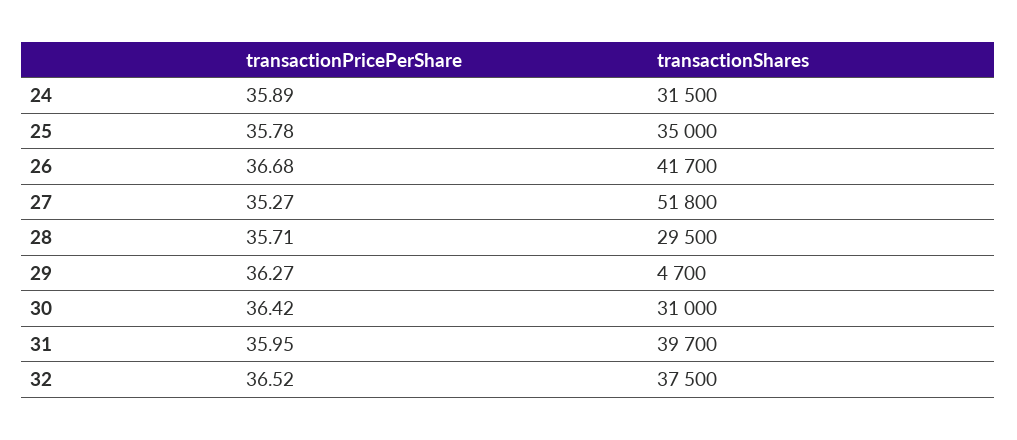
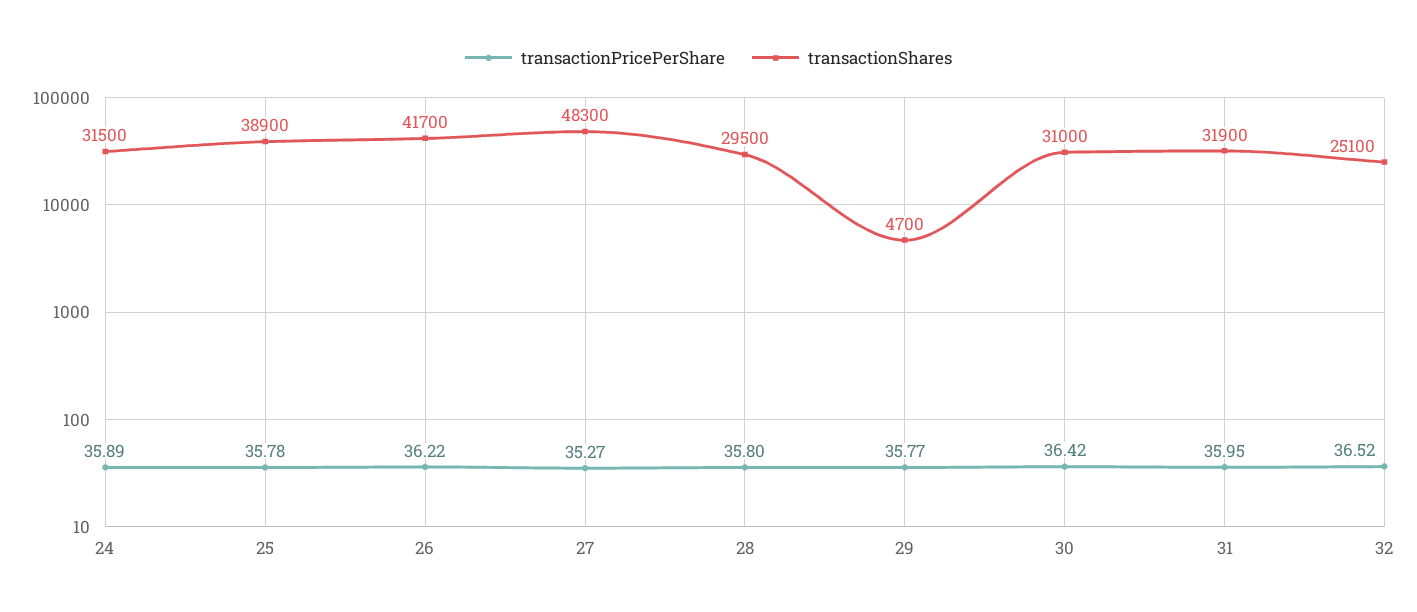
  {
    "transactionPricePerShare": {
      "24": 35.89,
      "25": 35.78,
-     "26": 36.68,
+     "26": 36.22,
      "27": 35.27,
-     "28": 35.71,
+     "28": 35.8,
-     "29": 36.27,
+     "29": 35.77,
      "30": 36.42,
      "31": 35.95,
      "32": 36.52
    },
    "transactionShares": {
      "24": 31500,
-     "25": 35000,
+     "25": 38900,
      "26": 41700,
-     "27": 51800,
+     "27": 48300,
      "28": 29500,
      "29": 4700,
      "30": 31000,
-     "31": 39700,
+     "31": 31900,
-     "32": 37500
+     "32": 25100
    }
  }

